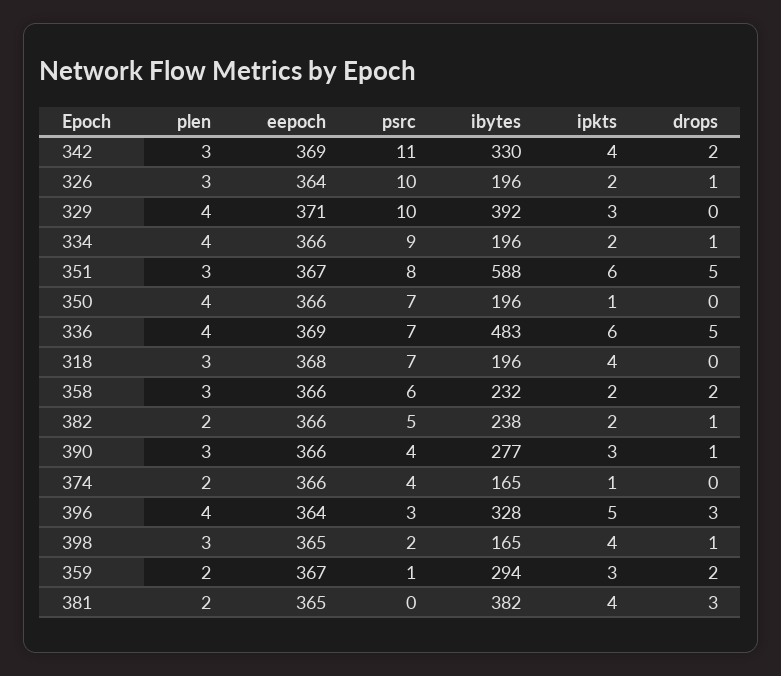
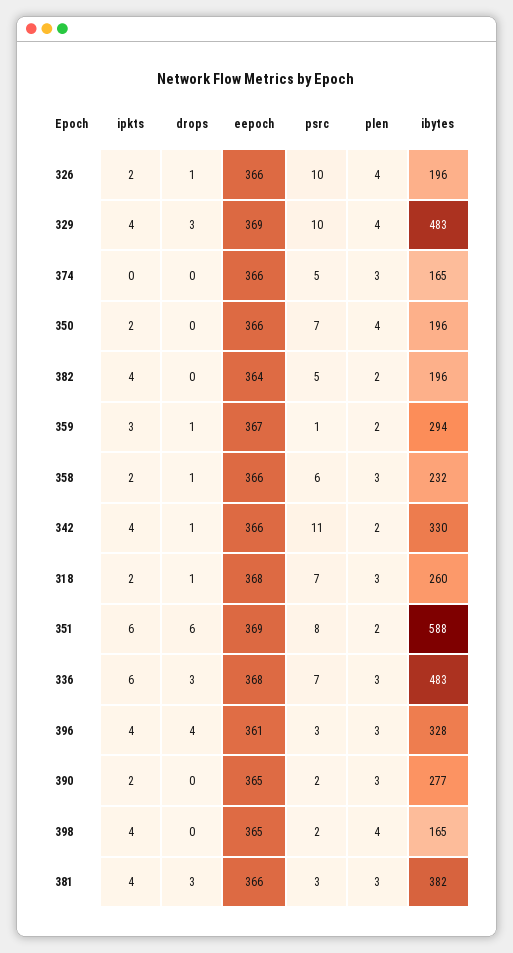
  {
    "plen": {
-     "342": 3,
+     "342": 2,
-     "326": 3,
+     "326": 4,
      "329": 4,
-     "334": 4,
-     "351": 3,
+     "351": 2,
      "350": 4,
-     "336": 4,
+     "336": 3,
      "318": 3,
      "358": 3,
      "382": 2,
      "390": 3,
-     "374": 2,
+     "374": 3,
-     "396": 4,
+     "396": 3,
-     "398": 3,
+     "398": 4,
      "359": 2,
-     "381": 2
+     "381": 3
    },
    "eepoch": {
-     "342": 369,
+     "342": 366,
-     "326": 364,
+     "326": 366,
-     "329": 371,
+     "329": 369,
-     "334": 366,
-     "351": 367,
+     "351": 369,
      "350": 366,
-     "336": 369,
+     "336": 368,
      "318": 368,
      "358": 366,
-     "382": 366,
+     "382": 364,
-     "390": 366,
+     "390": 365,
      "374": 366,
-     "396": 364,
+     "396": 361,
      "398": 365,
      "359": 367,
-     "381": 365
+     "381": 366
    },
    "psrc": {
      "342": 11,
      "326": 10,
      "329": 10,
-     "334": 9,
      "351": 8,
      "350": 7,
      "336": 7,
      "318": 7,
      "358": 6,
      "382": 5,
-     "390": 4,
+     "390": 2,
-     "374": 4,
+     "374": 5,
      "396": 3,
      "398": 2,
      "359": 1,
-     "381": 0
+     "381": 3
    },
    "ibytes": {
      "342": 330,
      "326": 196,
-     "329": 392,
+     "329": 483,
-     "334": 196,
      "351": 588,
      "350": 196,
      "336": 483,
-     "318": 196,
+     "318": 260,
      "358": 232,
-     "382": 238,
+     "382": 196,
      "390": 277,
      "374": 165,
      "396": 328,
      "398": 165,
      "359": 294,
      "381": 382
    },
    "ipkts": {
      "342": 4,
      "326": 2,
-     "329": 3,
+     "329": 4,
-     "334": 2,
      "351": 6,
-     "350": 1,
+     "350": 2,
      "336": 6,
-     "318": 4,
+     "318": 2,
      "358": 2,
-     "382": 2,
+     "382": 4,
-     "390": 3,
+     "390": 2,
-     "374": 1,
+     "374": 0,
-     "396": 5,
+     "396": 4,
      "398": 4,
      "359": 3,
      "381": 4
    },
    "drops": {
-     "342": 2,
+     "342": 1,
      "326": 1,
-     "329": 0,
+     "329": 3,
-     "334": 1,
-     "351": 5,
+     "351": 6,
      "350": 0,
-     "336": 5,
+     "336": 3,
-     "318": 0,
+     "318": 1,
-     "358": 2,
+     "358": 1,
-     "382": 1,
+     "382": 0,
-     "390": 1,
+     "390": 0,
      "374": 0,
-     "396": 3,
+     "396": 4,
-     "398": 1,
+     "398": 0,
-     "359": 2,
+     "359": 1,
      "381": 3
    }
  }

